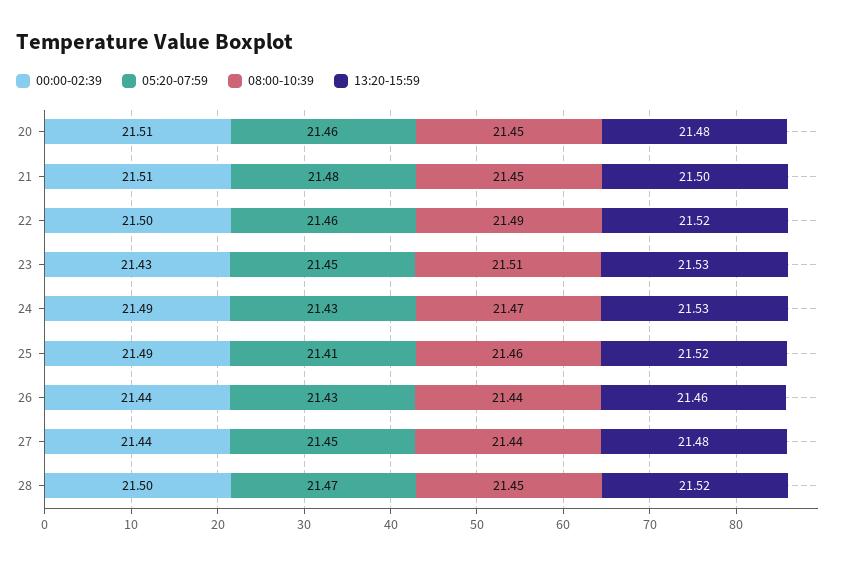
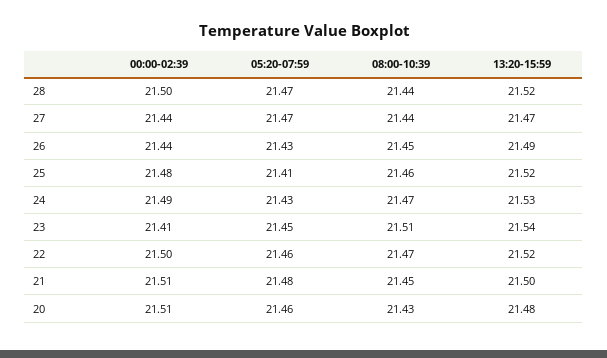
  {
    "00:00-02:39": {
      "20": 21.51,
      "21": 21.51,
      "22": 21.5,
-     "23": 21.43,
+     "23": 21.41,
      "24": 21.49,
-     "25": 21.49,
+     "25": 21.48,
      "26": 21.44,
      "27": 21.44,
      "28": 21.5
    },
    "05:20-07:59": {
      "20": 21.46,
      "21": 21.48,
      "22": 21.46,
      "23": 21.45,
      "24": 21.43,
      "25": 21.41,
      "26": 21.43,
-     "27": 21.45,
+     "27": 21.47,
      "28": 21.47
    },
    "08:00-10:39": {
-     "20": 21.45,
+     "20": 21.43,
      "21": 21.45,
-     "22": 21.49,
+     "22": 21.47,
      "23": 21.51,
      "24": 21.47,
      "25": 21.46,
-     "26": 21.44,
+     "26": 21.45,
      "27": 21.44,
-     "28": 21.45
+     "28": 21.44
    },
    "13:20-15:59": {
      "20": 21.48,
      "21": 21.5,
      "22": 21.52,
-     "23": 21.53,
+     "23": 21.54,
      "24": 21.53,
      "25": 21.52,
-     "26": 21.46,
+     "26": 21.49,
-     "27": 21.48,
+     "27": 21.47,
      "28": 21.52
    }
  }

